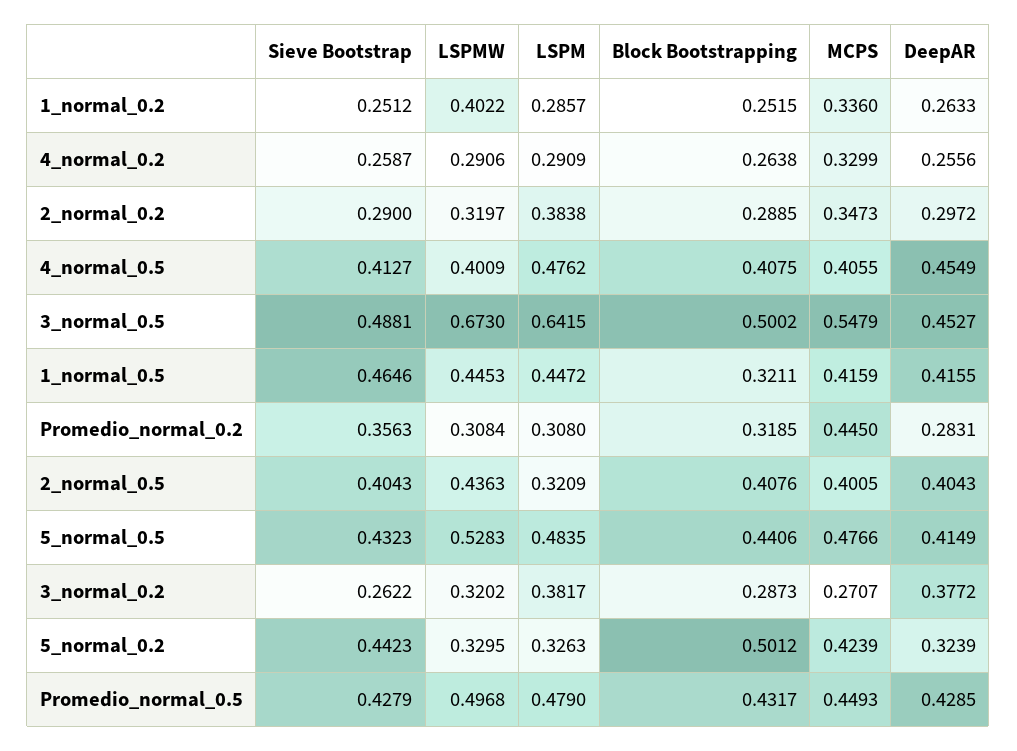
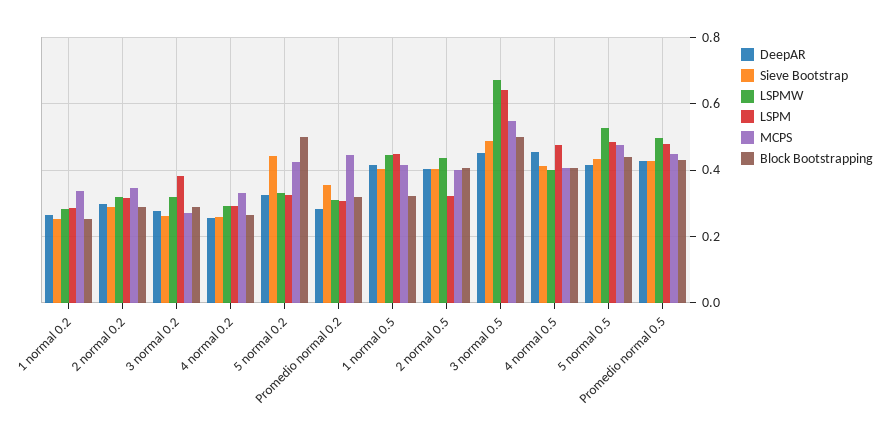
  {
    "Sieve Bootstrap": {
      "1_normal_0.2": 0.2512,
      "4_normal_0.2": 0.2587,
      "2_normal_0.2": 0.29,
      "4_normal_0.5": 0.4127,
      "3_normal_0.5": 0.4881,
-     "1_normal_0.5": 0.4646,
+     "1_normal_0.5": 0.4,
      "Promedio_normal_0.2": 0.3563,
      "2_normal_0.5": 0.4043,
      "5_normal_0.5": 0.4323,
      "3_normal_0.2": 0.2622,
      "5_normal_0.2": 0.4423,
      "Promedio_normal_0.5": 0.4279
    },
    "LSPMW": {
-     "1_normal_0.2": 0.4022,
+     "1_normal_0.2": 0.28,
      "4_normal_0.2": 0.2906,
      "2_normal_0.2": 0.3197,
      "4_normal_0.5": 0.4009,
      "3_normal_0.5": 0.673,
      "1_normal_0.5": 0.4453,
      "Promedio_normal_0.2": 0.3084,
      "2_normal_0.5": 0.4363,
      "5_normal_0.5": 0.5283,
      "3_normal_0.2": 0.3202,
      "5_normal_0.2": 0.3295,
      "Promedio_normal_0.5": 0.4968
    },
    "LSPM": {
      "1_normal_0.2": 0.2857,
      "4_normal_0.2": 0.2909,
-     "2_normal_0.2": 0.3838,
+     "2_normal_0.2": 0.32,
      "4_normal_0.5": 0.4762,
      "3_normal_0.5": 0.6415,
      "1_normal_0.5": 0.4472,
      "Promedio_normal_0.2": 0.308,
      "2_normal_0.5": 0.3209,
      "5_normal_0.5": 0.4835,
      "3_normal_0.2": 0.3817,
      "5_normal_0.2": 0.3263,
      "Promedio_normal_0.5": 0.479
    },
    "Block Bootstrapping": {
      "1_normal_0.2": 0.2515,
      "4_normal_0.2": 0.2638,
      "2_normal_0.2": 0.2885,
      "4_normal_0.5": 0.4075,
      "3_normal_0.5": 0.5002,
      "1_normal_0.5": 0.3211,
      "Promedio_normal_0.2": 0.3185,
      "2_normal_0.5": 0.4076,
      "5_normal_0.5": 0.4406,
      "3_normal_0.2": 0.2873,
      "5_normal_0.2": 0.5012,
      "Promedio_normal_0.5": 0.4317
    },
    "MCPS": {
      "1_normal_0.2": 0.336,
      "4_normal_0.2": 0.3299,
      "2_normal_0.2": 0.3473,
      "4_normal_0.5": 0.4055,
      "3_normal_0.5": 0.5479,
      "1_normal_0.5": 0.4159,
      "Promedio_normal_0.2": 0.445,
      "2_normal_0.5": 0.4005,
      "5_normal_0.5": 0.4766,
      "3_normal_0.2": 0.2707,
      "5_normal_0.2": 0.4239,
      "Promedio_normal_0.5": 0.4493
    },
    "DeepAR": {
      "1_normal_0.2": 0.2633,
      "4_normal_0.2": 0.2556,
      "2_normal_0.2": 0.2972,
      "4_normal_0.5": 0.4549,
      "3_normal_0.5": 0.4527,
      "1_normal_0.5": 0.4155,
      "Promedio_normal_0.2": 0.2831,
      "2_normal_0.5": 0.4043,
      "5_normal_0.5": 0.4149,
-     "3_normal_0.2": 0.3772,
+     "3_normal_0.2": 0.28,
      "5_normal_0.2": 0.3239,
      "Promedio_normal_0.5": 0.4285
    }
  }

